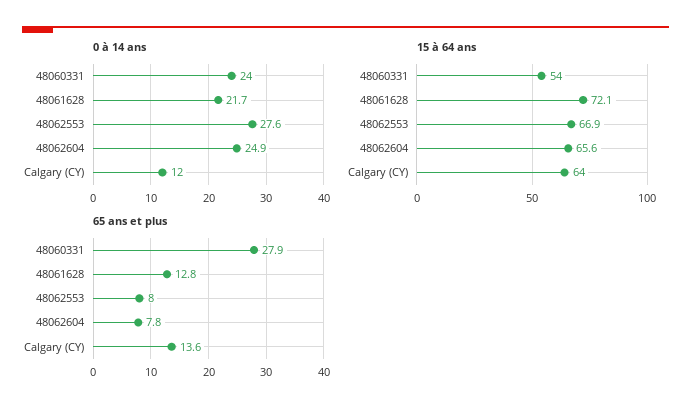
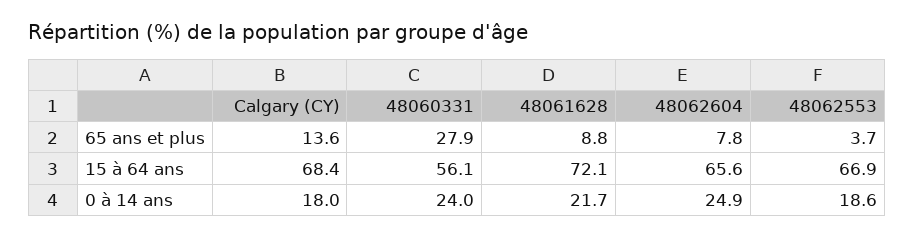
  {
    "0 à 14 ans": {
      "48060331": 24,
      "48061628": 21.7,
-     "48062553": 27.6,
+     "48062553": 18.6,
      "48062604": 24.9,
-     "Calgary (CY)": 12
+     "Calgary (CY)": 18
    },
    "15 à 64 ans": {
-     "48060331": 54,
+     "48060331": 56.1,
      "48061628": 72.1,
      "48062553": 66.9,
      "48062604": 65.6,
-     "Calgary (CY)": 64
+     "Calgary (CY)": 68.4
    },
    "65 ans et plus": {
      "48060331": 27.9,
-     "48061628": 12.8,
+     "48061628": 8.8,
-     "48062553": 8,
+     "48062553": 3.7,
      "48062604": 7.8,
      "Calgary (CY)": 13.6
    }
  }

